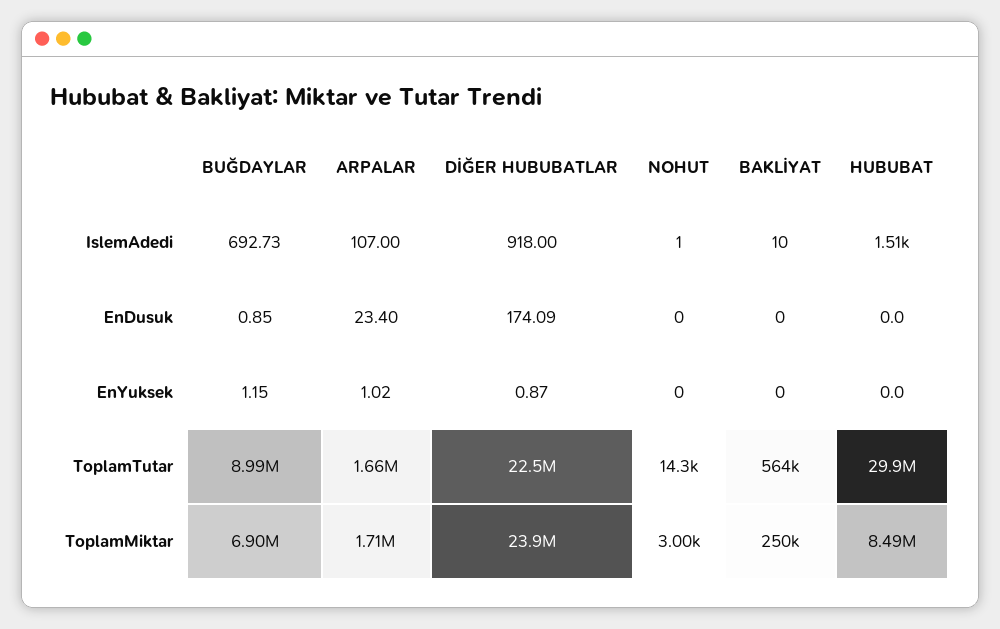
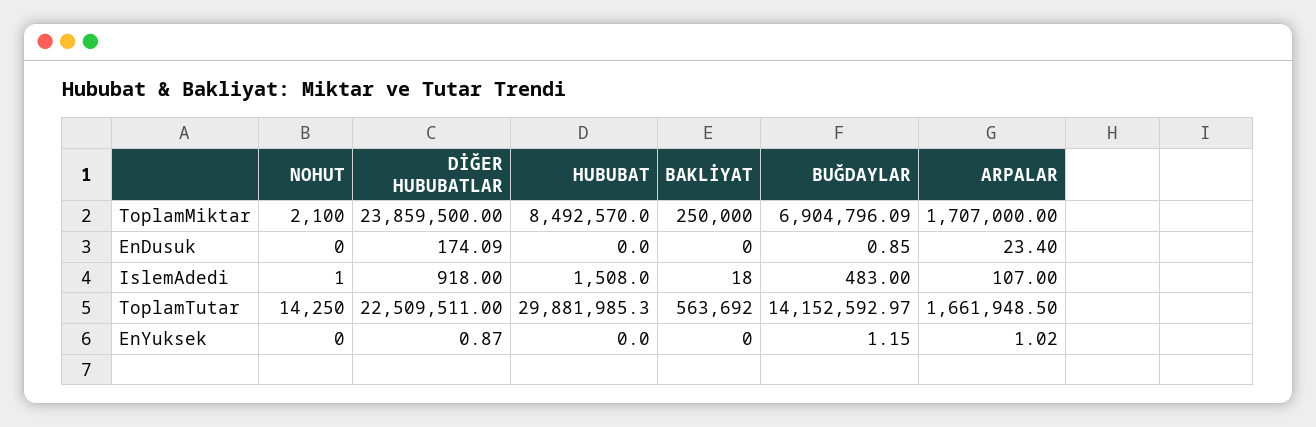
  {
    "BUĞDAYLAR": {
-     "IslemAdedi": 692.73,
+     "IslemAdedi": 483,
      "EnDusuk": 0.85,
      "EnYuksek": 1.15,
-     "ToplamTutar": 8990000,
+     "ToplamTutar": 14152592.97,
      "ToplamMiktar": 6904796.09
    },
    "ARPALAR": {
      "IslemAdedi": 107,
      "EnDusuk": 23.4,
      "EnYuksek": 1.02,
      "ToplamTutar": 1661948.5,
      "ToplamMiktar": 1707000
    },
    "DİĞER HUBUBATLAR": {
      "IslemAdedi": 918,
      "EnDusuk": 174.09,
      "EnYuksek": 0.87,
      "ToplamTutar": 22509511,
      "ToplamMiktar": 23859500
    },
    "NOHUT": {
      "IslemAdedi": 1,
      "EnDusuk": 0,
      "EnYuksek": 0,
      "ToplamTutar": 14250,
-     "ToplamMiktar": 3000
+     "ToplamMiktar": 2100
    },
    "BAKLİYAT": {
-     "IslemAdedi": 10,
+     "IslemAdedi": 18,
      "EnDusuk": 0,
      "EnYuksek": 0,
      "ToplamTutar": 563692,
      "ToplamMiktar": 250000
    },
    "HUBUBAT": {
      "IslemAdedi": 1508,
      "EnDusuk": 0,
      "EnYuksek": 0,
      "ToplamTutar": 29881985.3,
      "ToplamMiktar": 8492570
    }
  }

